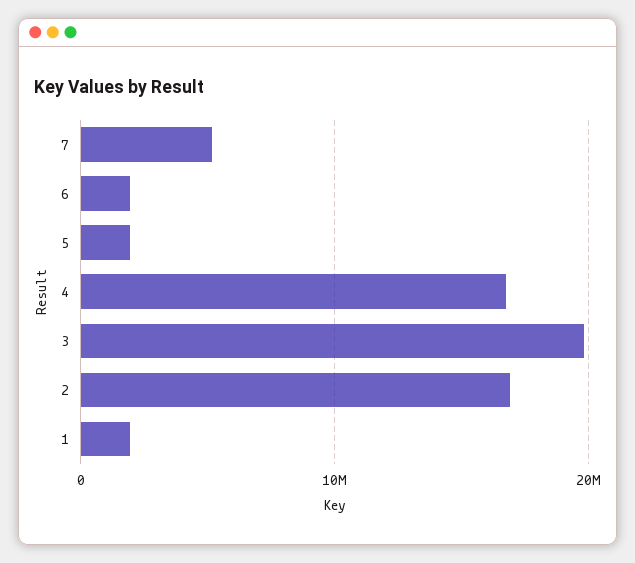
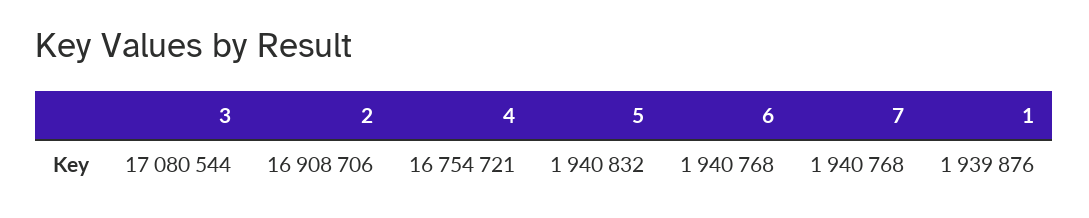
  {
-   "7": 5000000,
+   "7": 1940768,
    "6": 1940768,
    "5": 1940832,
    "4": 16754721,
-   "3": 20000000,
+   "3": 17080544,
    "2": 16908706,
    "1": 1939876
  }

